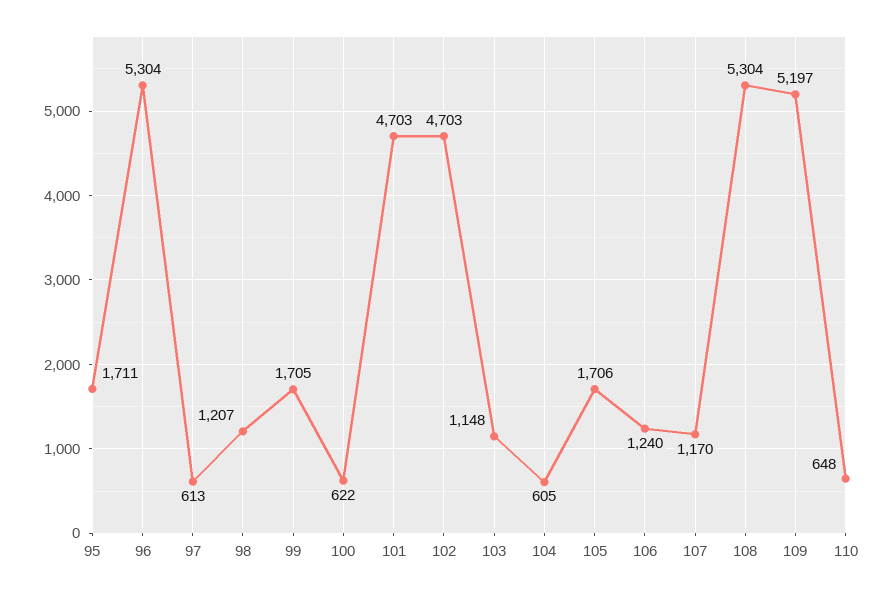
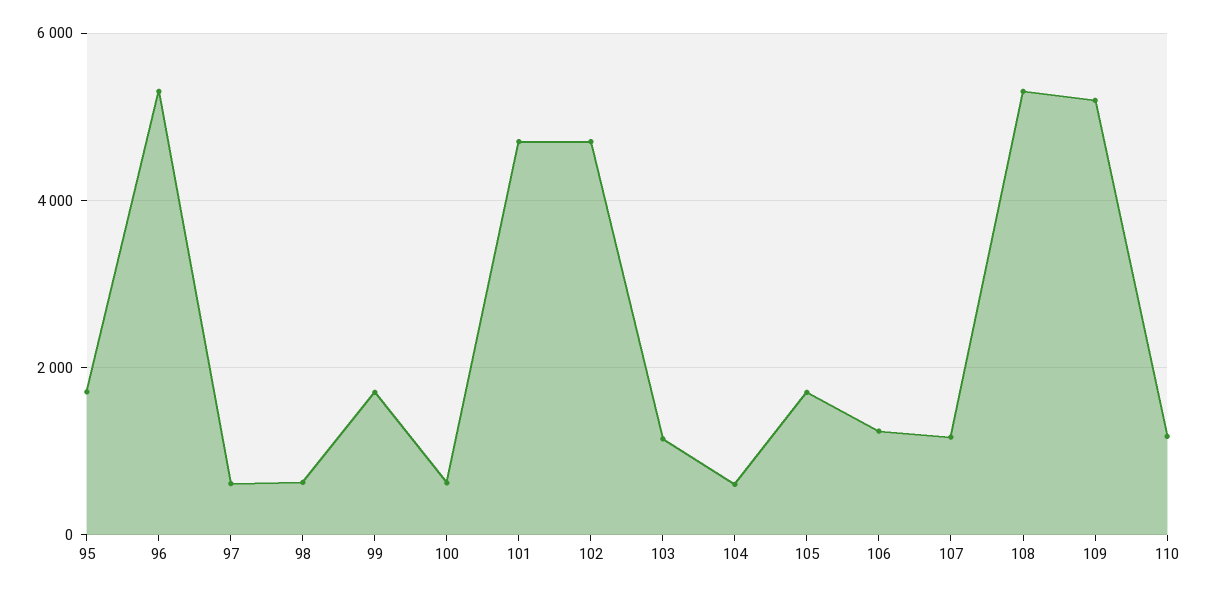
  {
    "95": 1711,
    "96": 5304,
    "97": 613,
-   "98": 1207,
+   "98": 600,
    "99": 1705,
    "100": 622,
    "101": 4703,
    "102": 4703,
    "103": 1148,
    "104": 605,
    "105": 1706,
    "106": 1240,
    "107": 1170,
    "108": 5304,
    "109": 5197,
-   "110": 648
+   "110": 1200
  }

